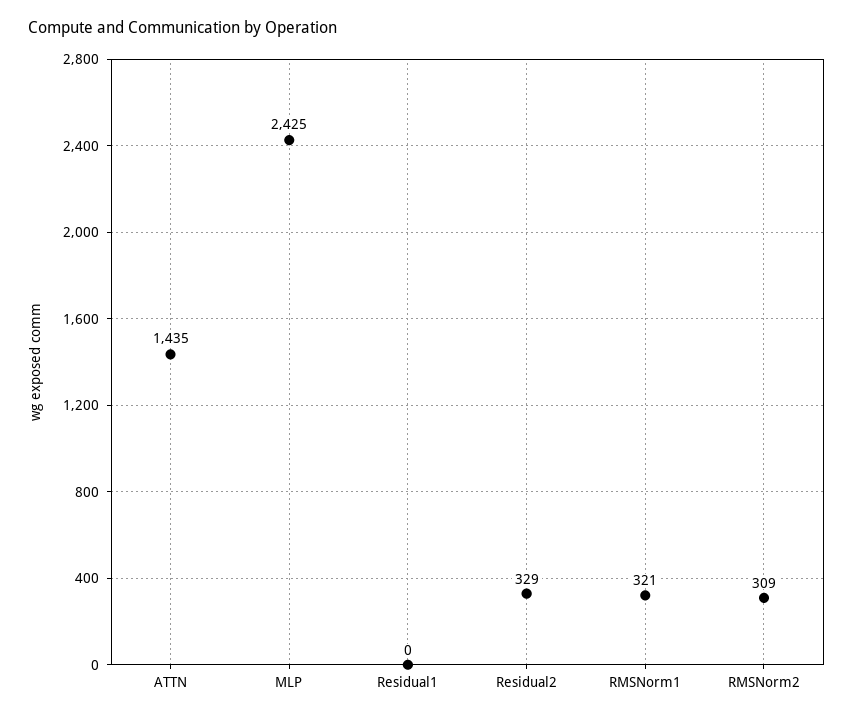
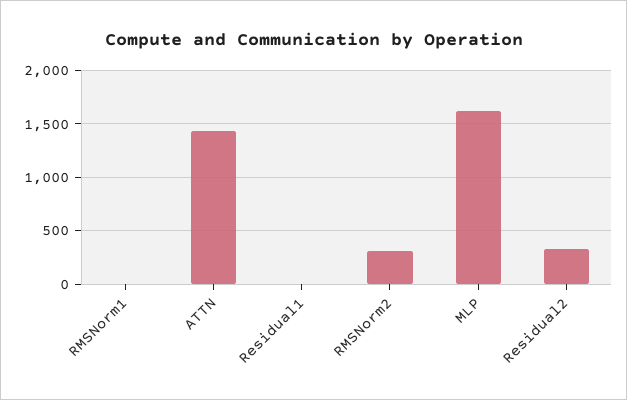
  {
    "ATTN": 1435,
-   "MLP": 2425,
+   "MLP": 1600,
    "Residual1": 0,
    "Residual2": 329,
-   "RMSNorm1": 321,
+   "RMSNorm1": 0,
    "RMSNorm2": 309
  }

